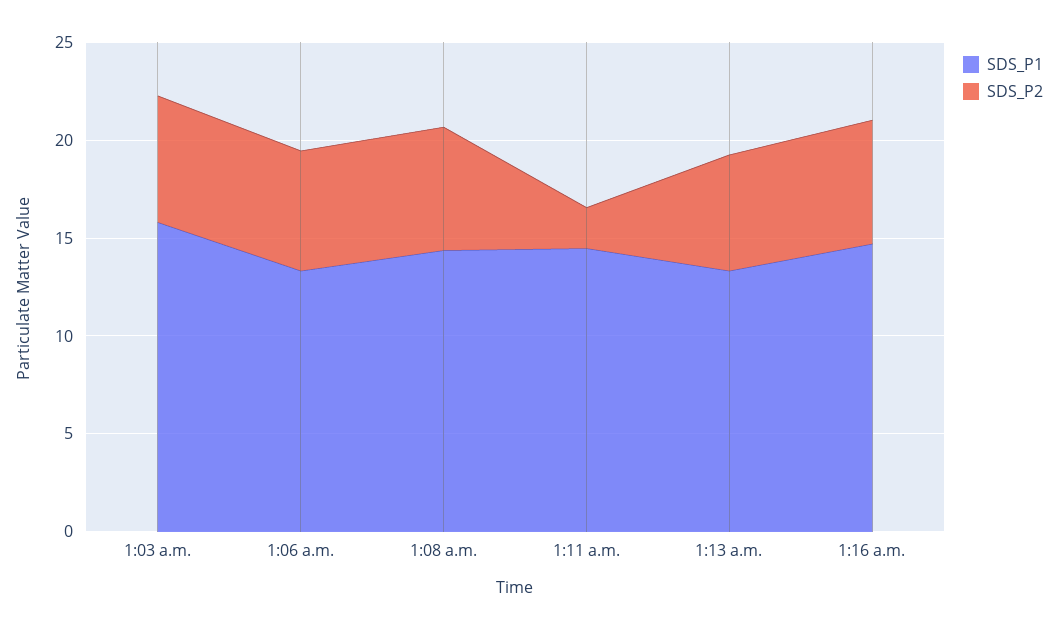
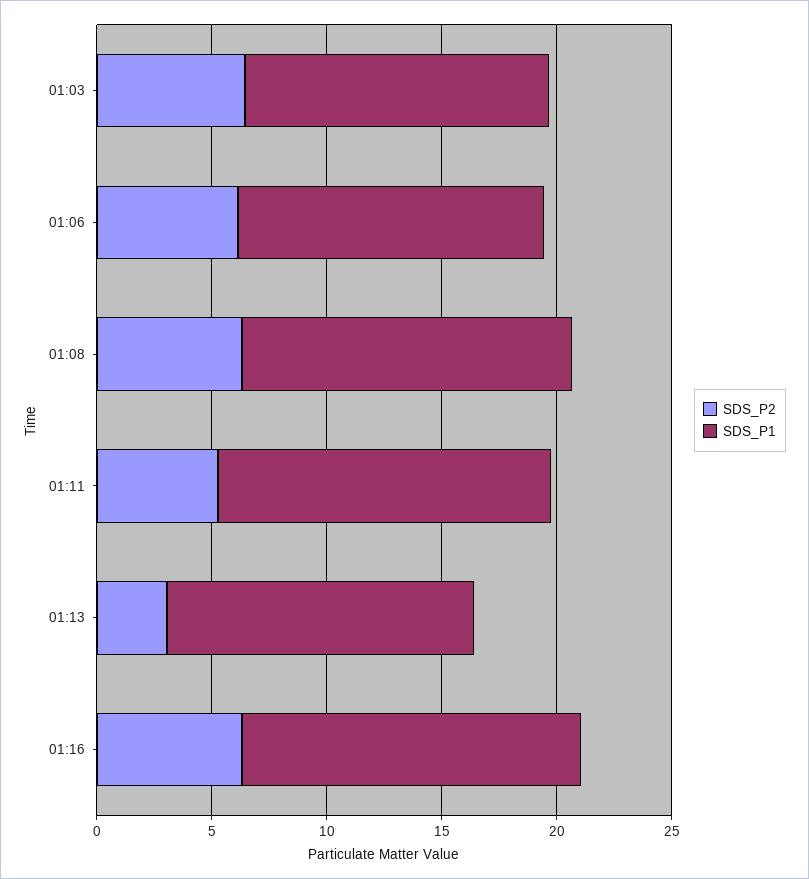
  {
    "SDS_P1": {
-     "1:03 a.m.": 16,
+     "1:03 a.m.": 13,
      "1:06 a.m.": 13,
      "1:08 a.m.": 14,
      "1:11 a.m.": 14,
      "1:13 a.m.": 13,
      "1:16 a.m.": 15
    },
    "SDS_P2": {
      "1:03 a.m.": 6,
      "1:06 a.m.": 6,
      "1:08 a.m.": 6,
-     "1:11 a.m.": 2,
+     "1:11 a.m.": 5,
-     "1:13 a.m.": 6,
+     "1:13 a.m.": 3,
      "1:16 a.m.": 6
    }
  }

